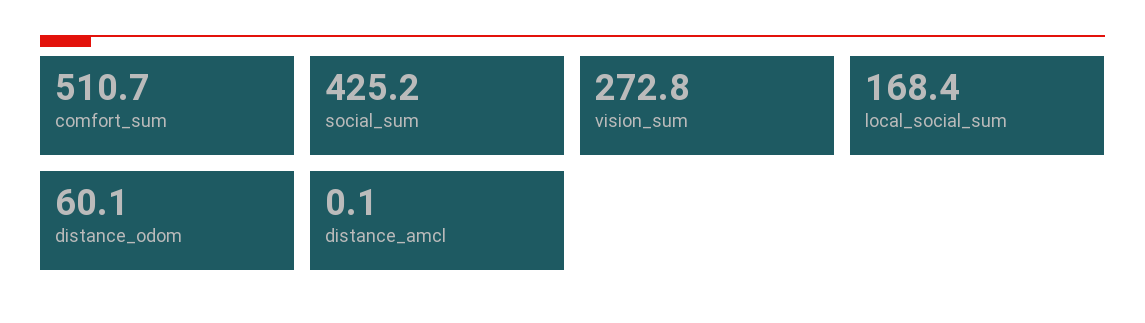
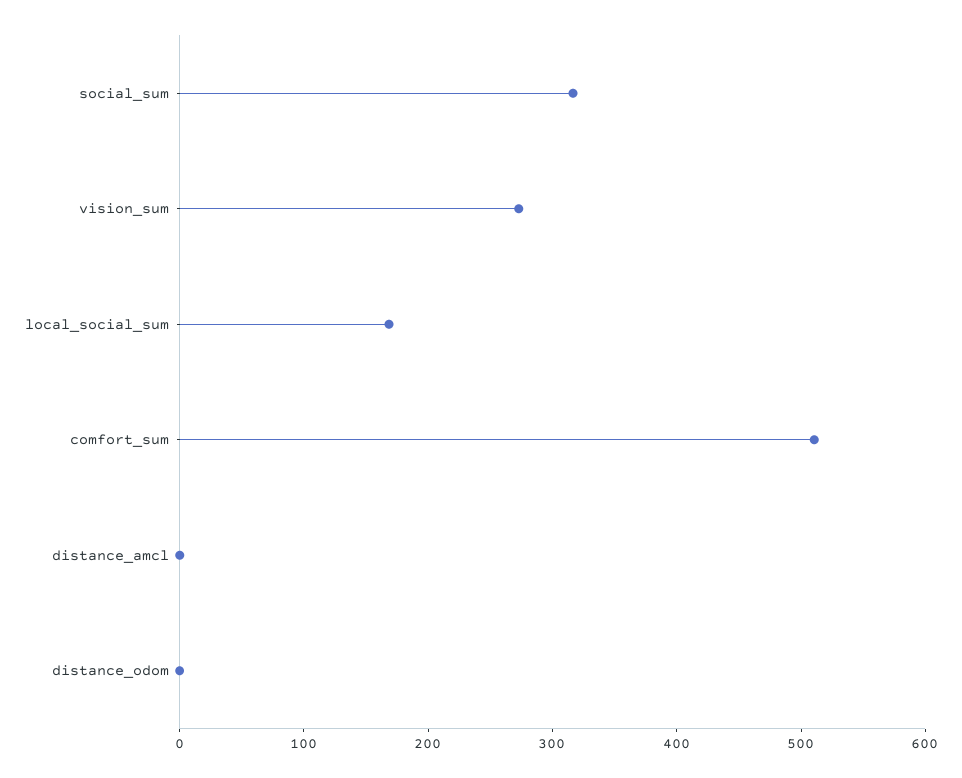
  {
    "comfort_sum": 510.7,
-   "social_sum": 425.2,
+   "social_sum": 320,
    "vision_sum": 272.8,
    "local_social_sum": 168.4,
-   "distance_odom": 60.1,
+   "distance_odom": 0,
    "distance_amcl": 0.1
  }

